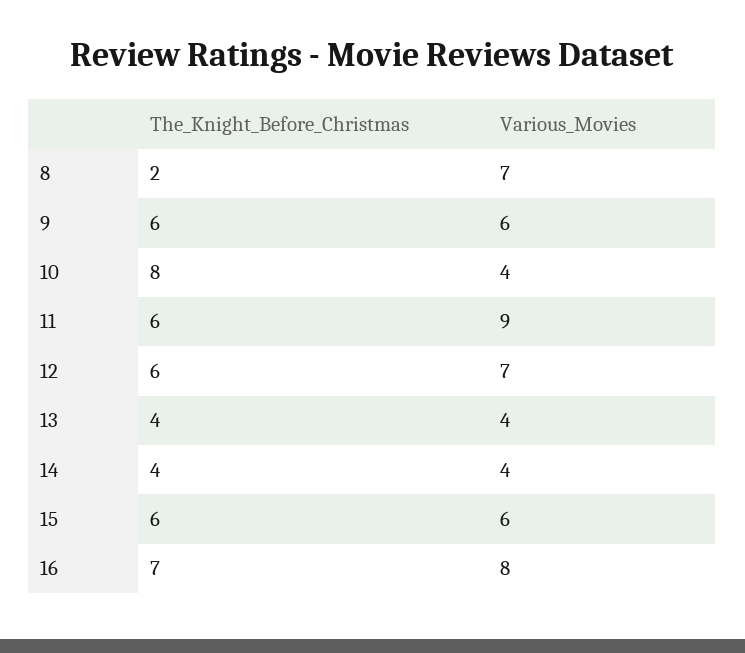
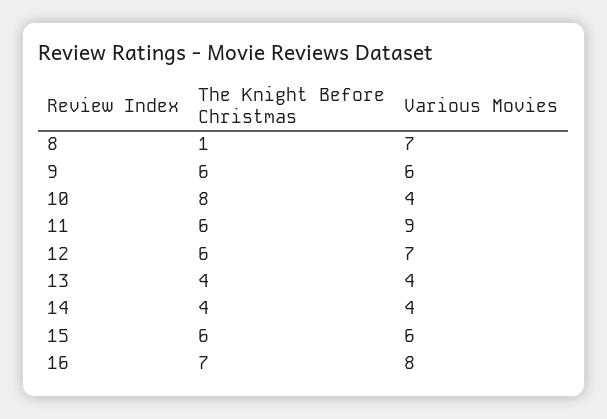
  {
    "The_Knight_Before_Christmas": {
-     "8": 2,
+     "8": 1,
      "9": 6,
      "10": 8,
      "11": 6,
      "12": 6,
      "13": 4,
      "14": 4,
      "15": 6,
      "16": 7
    },
    "Various_Movies": {
      "8": 7,
      "9": 6,
      "10": 4,
      "11": 9,
      "12": 7,
      "13": 4,
      "14": 4,
      "15": 6,
      "16": 8
    }
  }

